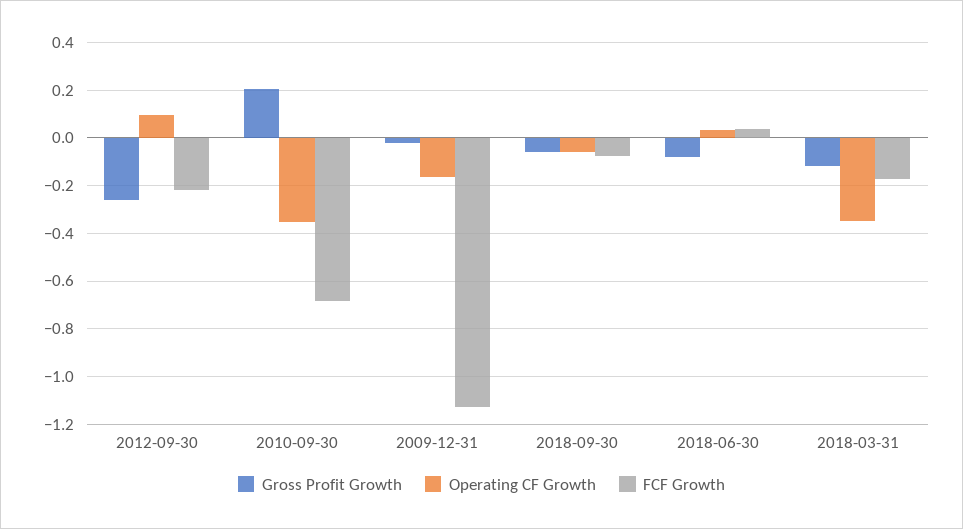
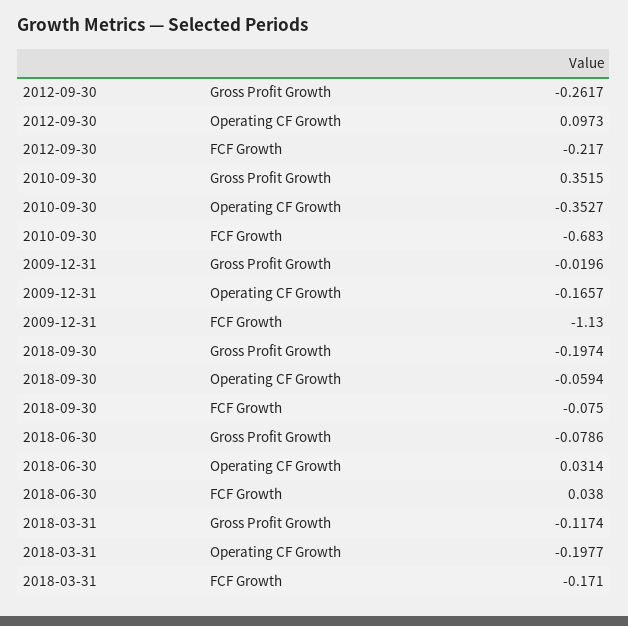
  {
    "Gross Profit Growth": {
      "2012-09-30": -0.2617,
-     "2010-09-30": 0.2,
+     "2010-09-30": 0.3515,
      "2009-12-31": -0.0196,
-     "2018-09-30": -0.05,
+     "2018-09-30": -0.1974,
      "2018-06-30": -0.0786,
      "2018-03-31": -0.1174
    },
    "Operating CF Growth": {
      "2012-09-30": 0.0973,
      "2010-09-30": -0.3527,
      "2009-12-31": -0.1657,
      "2018-09-30": -0.0594,
      "2018-06-30": 0.0314,
-     "2018-03-31": -0.35
+     "2018-03-31": -0.1977
    },
    "FCF Growth": {
      "2012-09-30": -0.217,
      "2010-09-30": -0.683,
      "2009-12-31": -1.13,
      "2018-09-30": -0.075,
      "2018-06-30": 0.038,
      "2018-03-31": -0.171
    }
  }

